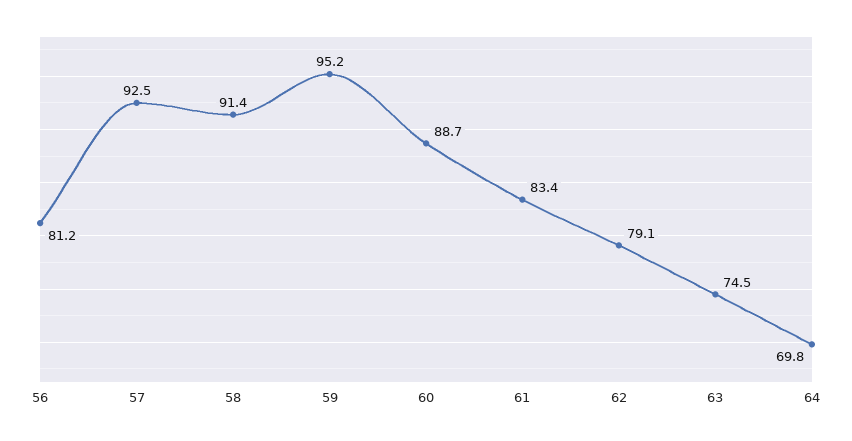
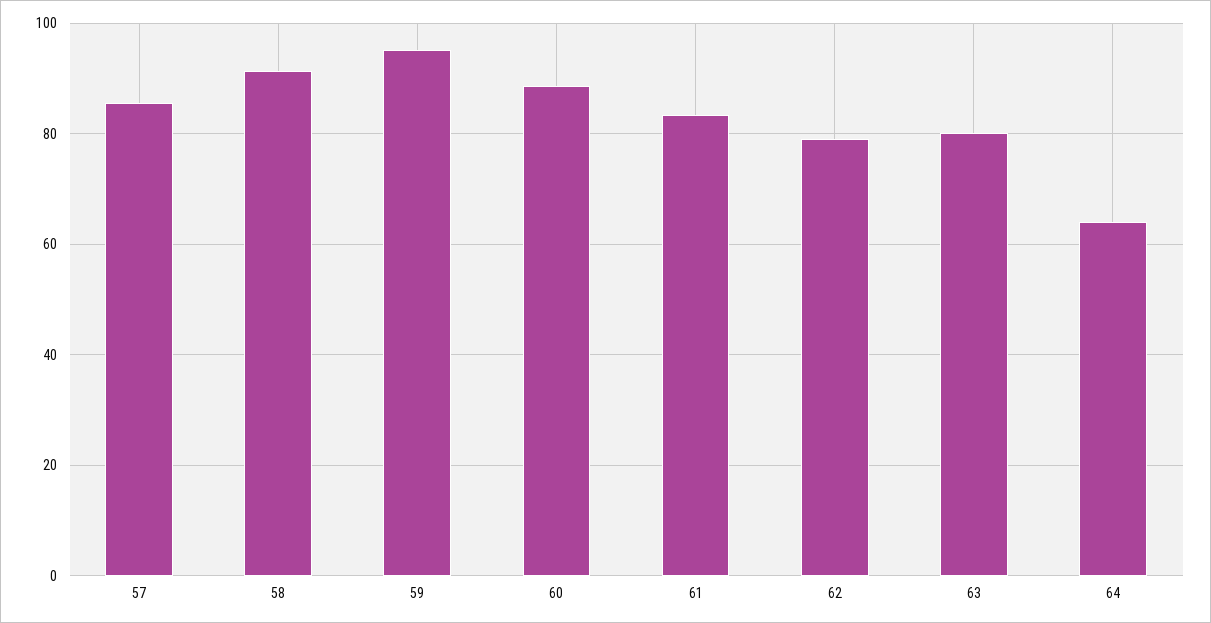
  {
-   "56": 81.2,
-   "57": 92.5,
+   "57": 86,
    "58": 91.4,
    "59": 95.2,
    "60": 88.7,
    "61": 83.4,
    "62": 79.1,
-   "63": 74.5,
+   "63": 80,
-   "64": 69.8
+   "64": 64
  }

